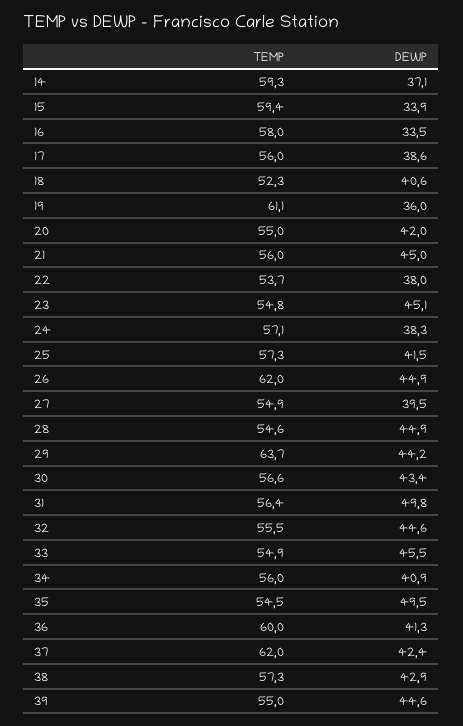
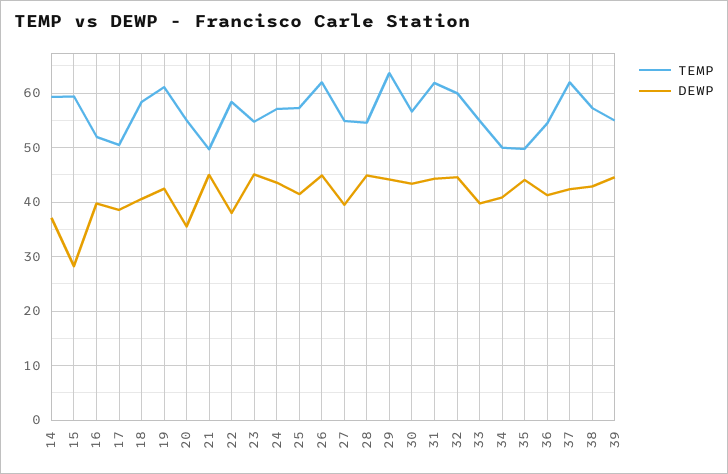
  {
    "TEMP": {
      "14": 59.3,
      "15": 59.4,
-     "16": 58,
+     "16": 52,
-     "17": 56,
+     "17": 50,
-     "18": 52.3,
+     "18": 58,
      "19": 61.1,
      "20": 55,
-     "21": 56,
+     "21": 50,
-     "22": 53.7,
+     "22": 58,
      "23": 54.8,
      "24": 57.1,
      "25": 57.3,
      "26": 62,
      "27": 54.9,
      "28": 54.6,
      "29": 63.7,
      "30": 56.6,
-     "31": 56.4,
+     "31": 62,
-     "32": 55.5,
+     "32": 60,
      "33": 54.9,
-     "34": 56,
+     "34": 50,
-     "35": 54.5,
+     "35": 50,
-     "36": 60,
+     "36": 54,
      "37": 62,
      "38": 57.3,
      "39": 55
    },
    "DEWP": {
      "14": 37.1,
-     "15": 33.9,
+     "15": 28,
-     "16": 33.5,
+     "16": 40,
      "17": 38.6,
      "18": 40.6,
-     "19": 36,
+     "19": 42,
-     "20": 42,
+     "20": 36,
      "21": 45,
      "22": 38,
      "23": 45.1,
-     "24": 38.3,
+     "24": 44,
      "25": 41.5,
      "26": 44.9,
      "27": 39.5,
      "28": 44.9,
      "29": 44.2,
      "30": 43.4,
-     "31": 49.8,
+     "31": 44,
      "32": 44.6,
-     "33": 45.5,
+     "33": 40,
      "34": 40.9,
-     "35": 49.5,
+     "35": 44,
      "36": 41.3,
      "37": 42.4,
      "38": 42.9,
      "39": 44.6
    }
  }

